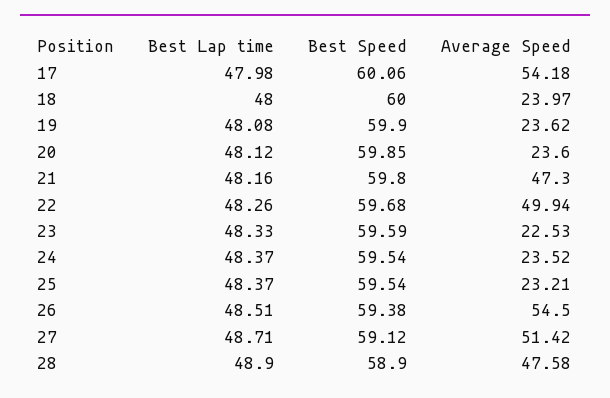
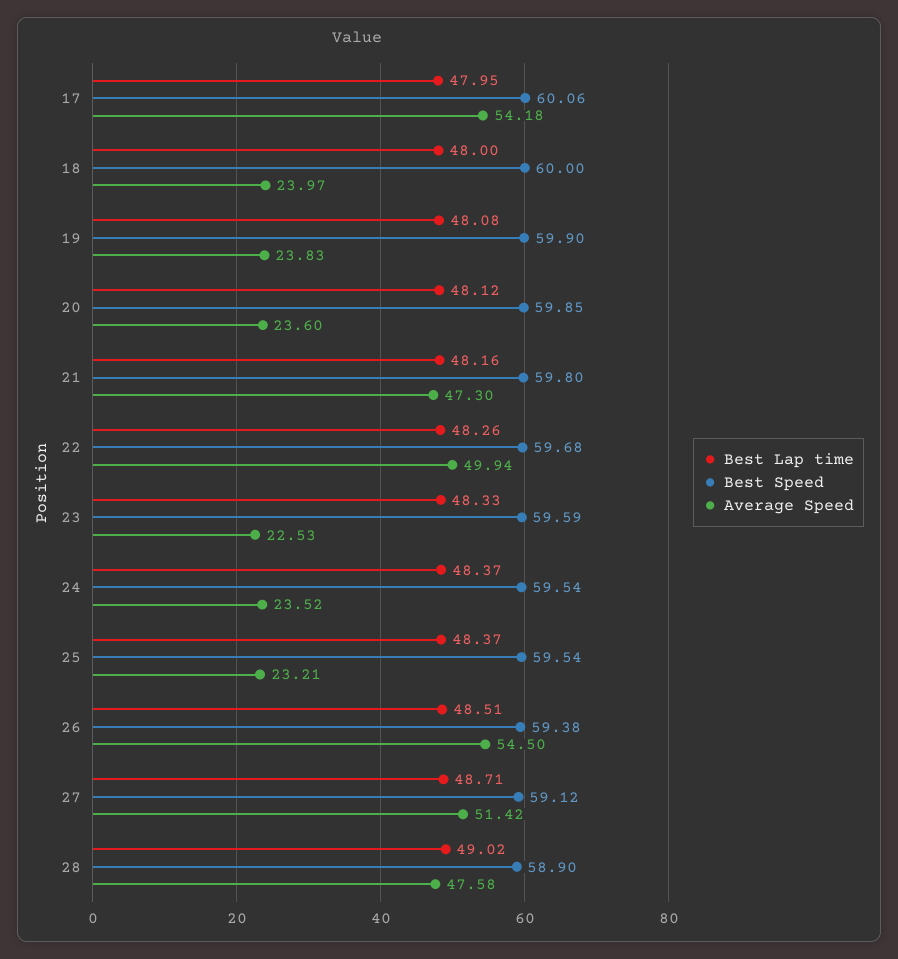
  {
    "Best Lap time": {
-     "17": 47.98,
+     "17": 47.95,
      "18": 48,
      "19": 48.08,
      "20": 48.12,
      "21": 48.16,
      "22": 48.26,
      "23": 48.33,
      "24": 48.37,
      "25": 48.37,
      "26": 48.51,
      "27": 48.71,
-     "28": 48.9
+     "28": 49.02
    },
    "Best Speed": {
      "17": 60.06,
      "18": 60,
      "19": 59.9,
      "20": 59.85,
      "21": 59.8,
      "22": 59.68,
      "23": 59.59,
      "24": 59.54,
      "25": 59.54,
      "26": 59.38,
      "27": 59.12,
      "28": 58.9
    },
    "Average Speed": {
      "17": 54.18,
      "18": 23.97,
-     "19": 23.62,
+     "19": 23.83,
      "20": 23.6,
      "21": 47.3,
      "22": 49.94,
      "23": 22.53,
      "24": 23.52,
      "25": 23.21,
      "26": 54.5,
      "27": 51.42,
      "28": 47.58
    }
  }

